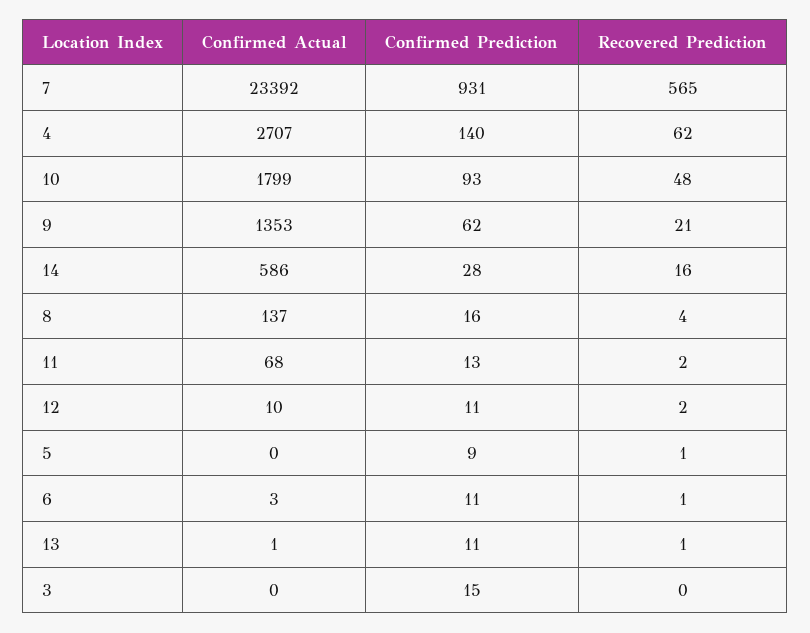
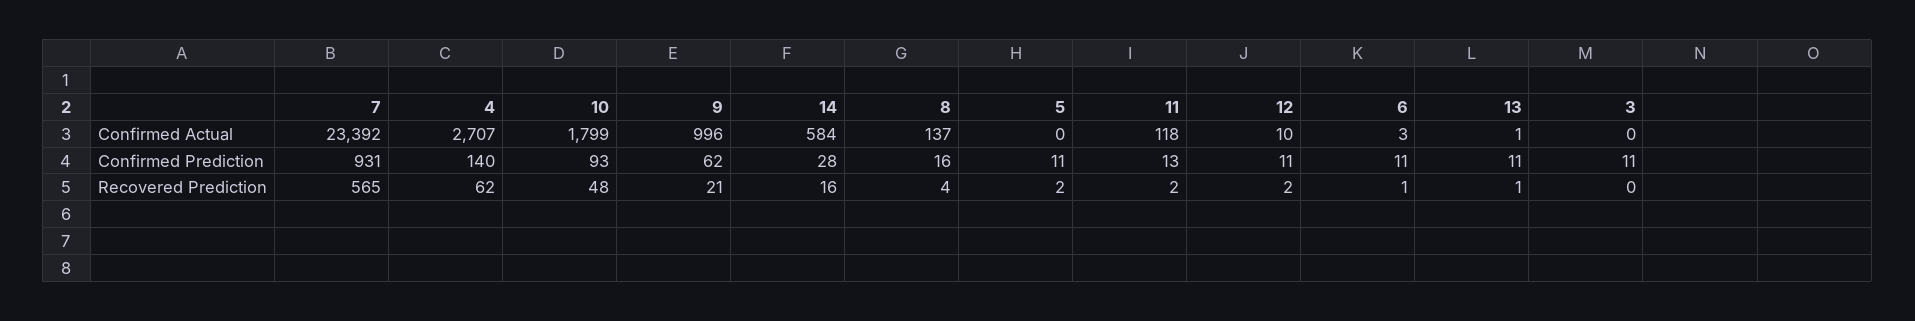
  {
    "Confirmed Actual": {
      "7": 23392,
      "4": 2707,
      "10": 1799,
-     "9": 1353,
+     "9": 996,
-     "14": 586,
+     "14": 584,
      "8": 137,
-     "11": 68,
+     "11": 118,
      "12": 10,
      "5": 0,
      "6": 3,
      "13": 1,
      "3": 0
    },
    "Confirmed Prediction": {
      "7": 931,
      "4": 140,
      "10": 93,
      "9": 62,
      "14": 28,
      "8": 16,
      "11": 13,
      "12": 11,
-     "5": 9,
+     "5": 11,
      "6": 11,
      "13": 11,
-     "3": 15
+     "3": 11
    },
    "Recovered Prediction": {
      "7": 565,
      "4": 62,
      "10": 48,
      "9": 21,
      "14": 16,
      "8": 4,
      "11": 2,
      "12": 2,
-     "5": 1,
+     "5": 2,
      "6": 1,
      "13": 1,
      "3": 0
    }
  }

